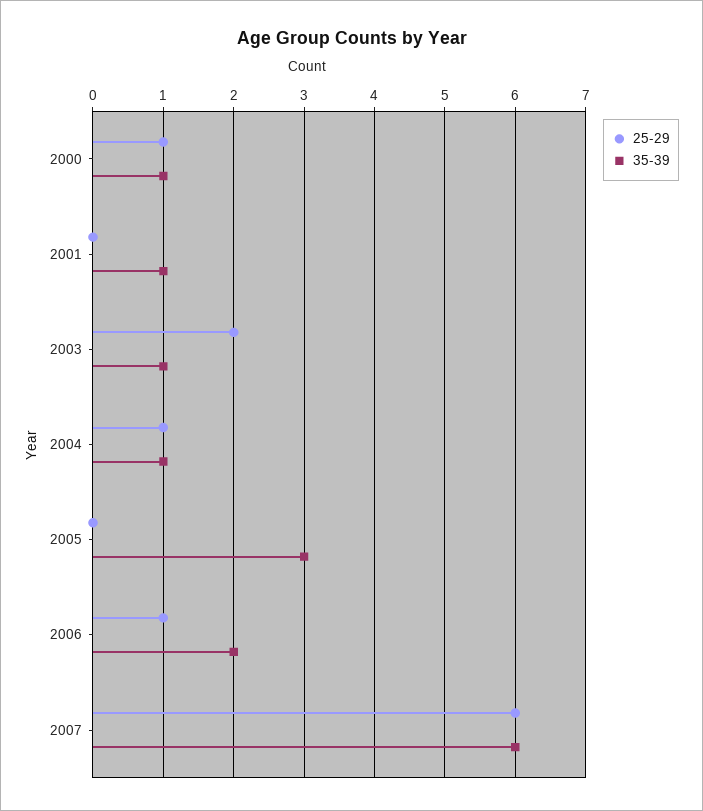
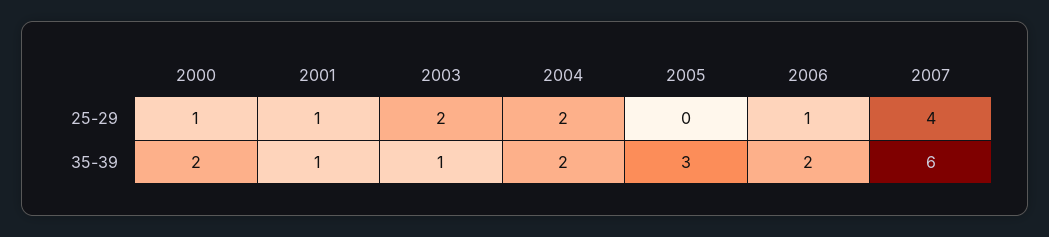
  {
    "25-29": {
      "2000": 1,
-     "2001": 0,
+     "2001": 1,
      "2003": 2,
-     "2004": 1,
+     "2004": 2,
      "2005": 0,
      "2006": 1,
-     "2007": 6
+     "2007": 4
    },
    "35-39": {
-     "2000": 1,
+     "2000": 2,
      "2001": 1,
      "2003": 1,
-     "2004": 1,
+     "2004": 2,
      "2005": 3,
      "2006": 2,
      "2007": 6
    }
  }

